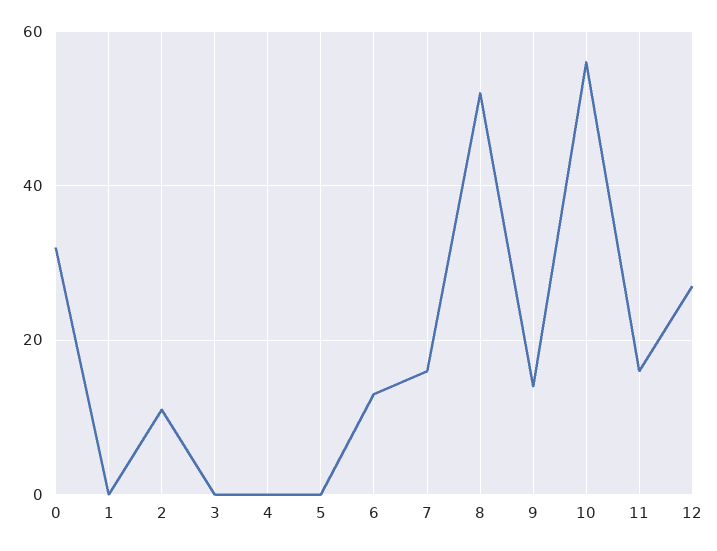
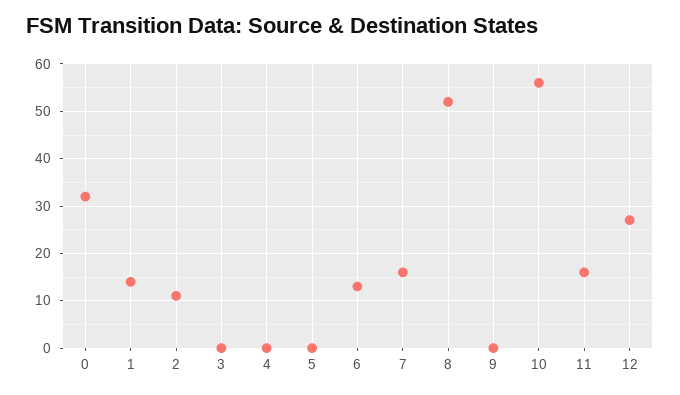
  {
    "0": 30,
-   "1": 0,
+   "1": 15,
    "2": 10,
    "3": 0,
    "4": 0,
    "5": 0,
    "6": 15,
    "7": 15,
    "8": 50,
-   "9": 15,
+   "9": 0,
    "10": 55,
    "11": 15,
    "12": 25
  }

